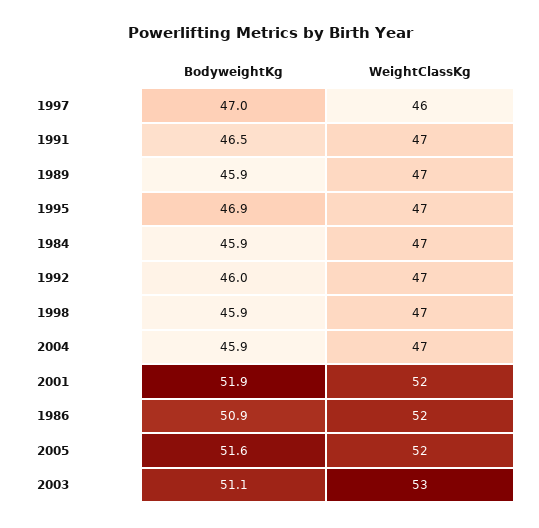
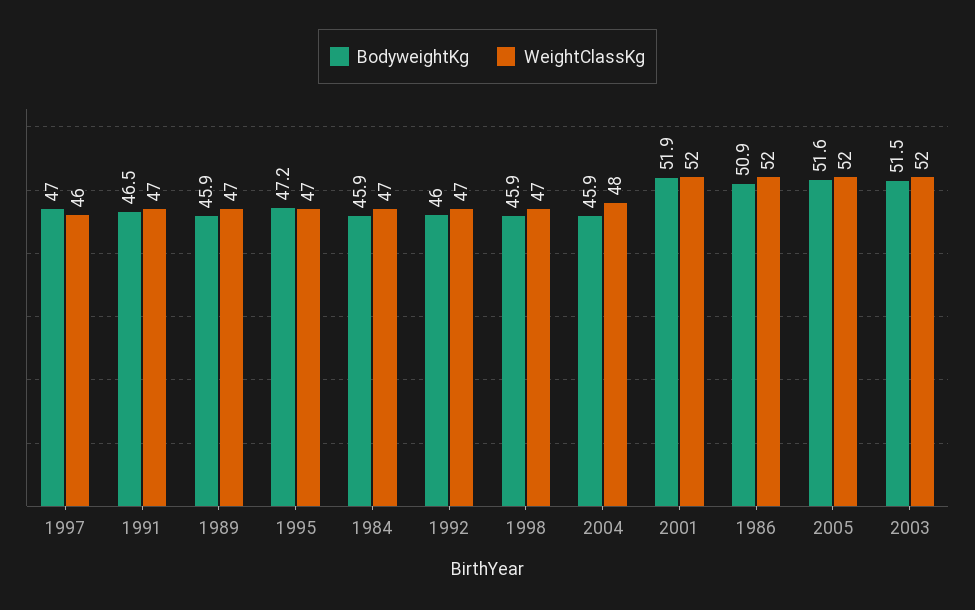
  {
    "BodyweightKg": {
      "1997": 47,
      "1991": 46.5,
      "1989": 45.9,
-     "1995": 46.9,
+     "1995": 47.2,
      "1984": 45.9,
      "1992": 46,
      "1998": 45.9,
      "2004": 45.9,
      "2001": 51.9,
      "1986": 50.9,
      "2005": 51.6,
-     "2003": 51.1
+     "2003": 51.5
    },
    "WeightClassKg": {
      "1997": 46,
      "1991": 47,
      "1989": 47,
      "1995": 47,
      "1984": 47,
      "1992": 47,
      "1998": 47,
-     "2004": 47,
+     "2004": 48,
      "2001": 52,
      "1986": 52,
      "2005": 52,
-     "2003": 53
+     "2003": 52
    }
  }

